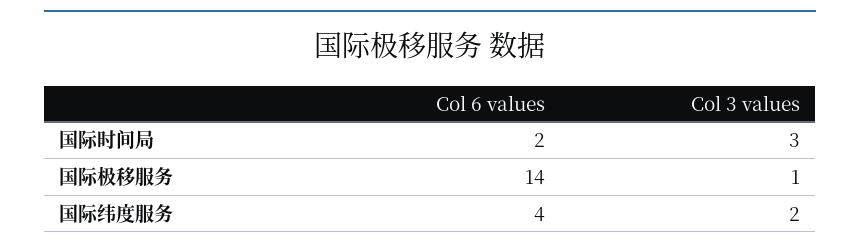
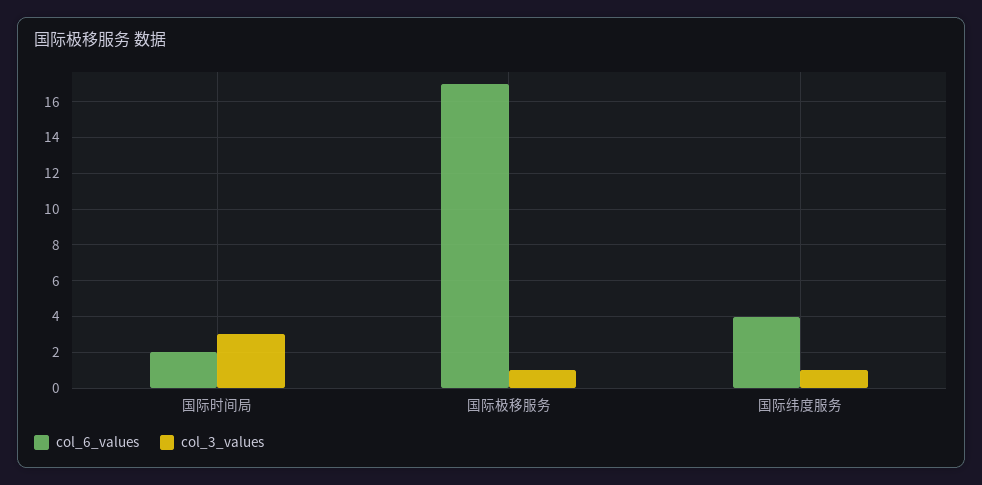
  {
    "Col 6 values": {
      "国际时间局": 2,
-     "国际极移服务": 14,
+     "国际极移服务": 17,
      "国际纬度服务": 4
    },
    "Col 3 values": {
      "国际时间局": 3,
      "国际极移服务": 1,
-     "国际纬度服务": 2
+     "国际纬度服务": 1
    }
  }

